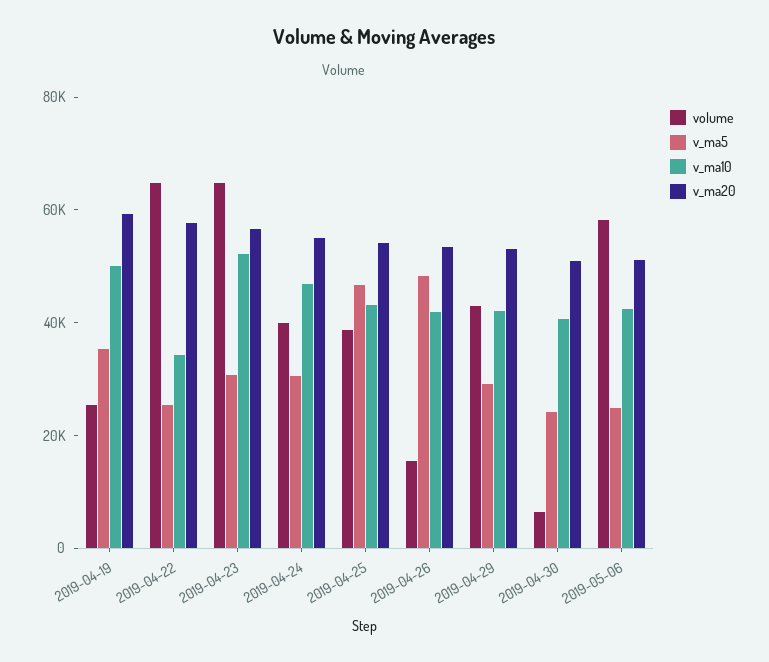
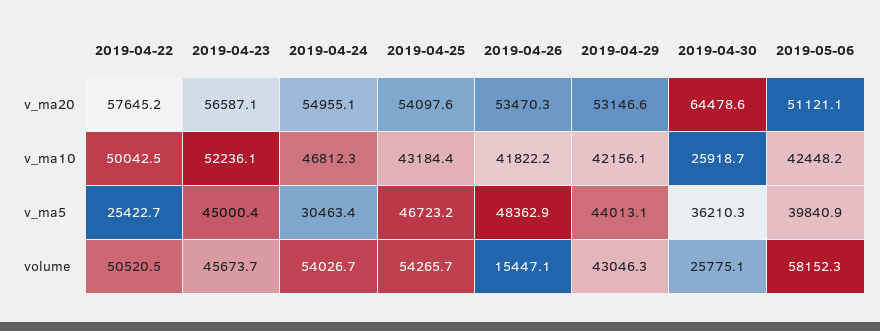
  {
    "volume": {
-     "2019-04-19": 25000,
-     "2019-04-22": 65000,
+     "2019-04-22": 50520.5,
-     "2019-04-23": 65000,
+     "2019-04-23": 45673.7,
-     "2019-04-24": 40000,
+     "2019-04-24": 54026.7,
-     "2019-04-25": 40000,
+     "2019-04-25": 54265.7,
      "2019-04-26": 15447.1,
      "2019-04-29": 43046.3,
-     "2019-04-30": 5000,
+     "2019-04-30": 25775.1,
      "2019-05-06": 58152.3
    },
    "v_ma5": {
-     "2019-04-19": 35000,
      "2019-04-22": 25422.7,
-     "2019-04-23": 30000,
+     "2019-04-23": 45000.4,
      "2019-04-24": 30463.4,
      "2019-04-25": 46723.2,
      "2019-04-26": 48362.9,
-     "2019-04-29": 30000,
+     "2019-04-29": 44013.1,
-     "2019-04-30": 25000,
+     "2019-04-30": 36210.3,
-     "2019-05-06": 25000
+     "2019-05-06": 39840.9
    },
    "v_ma10": {
-     "2019-04-19": 50000,
-     "2019-04-22": 35000,
+     "2019-04-22": 50042.5,
      "2019-04-23": 52236.1,
      "2019-04-24": 46812.3,
      "2019-04-25": 43184.4,
      "2019-04-26": 41822.2,
      "2019-04-29": 42156.1,
-     "2019-04-30": 40000,
+     "2019-04-30": 25918.7,
      "2019-05-06": 42448.2
    },
    "v_ma20": {
-     "2019-04-19": 60000,
      "2019-04-22": 57645.2,
      "2019-04-23": 56587.1,
      "2019-04-24": 54955.1,
      "2019-04-25": 54097.6,
      "2019-04-26": 53470.3,
      "2019-04-29": 53146.6,
-     "2019-04-30": 50000,
+     "2019-04-30": 64478.6,
      "2019-05-06": 51121.1
    }
  }

